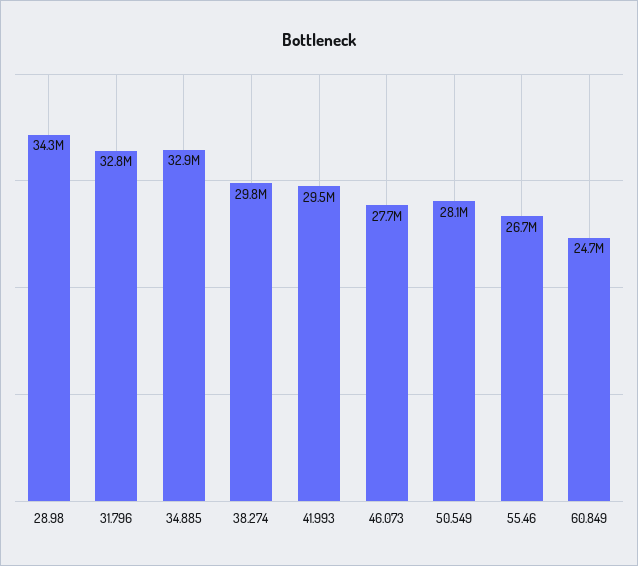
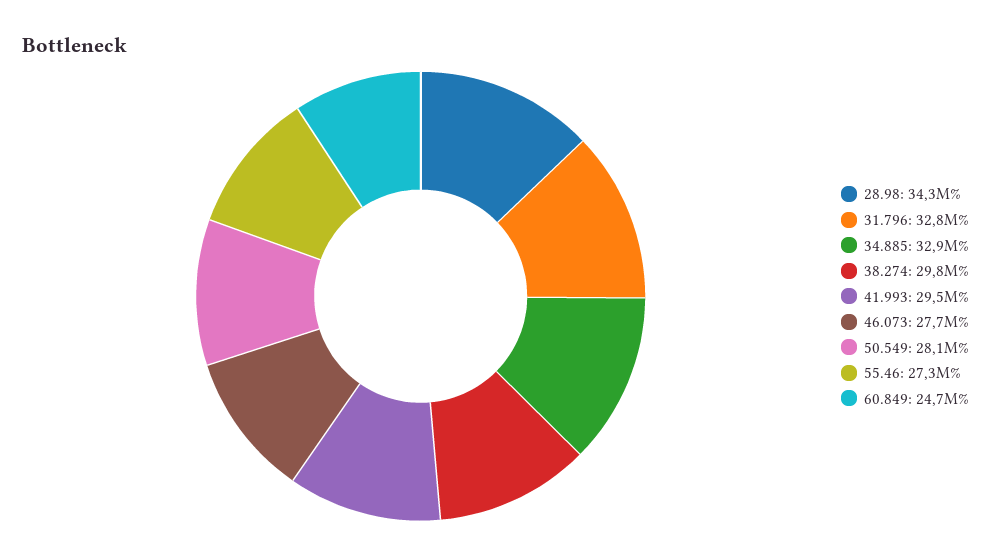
  {
    "28.98": 34300000,
    "31.796": 32800000,
    "34.885": 32900000,
    "38.274": 29800000,
    "41.993": 29500000,
    "46.073": 27700000,
    "50.549": 28100000,
-   "55.46": 26700000,
+   "55.46": 27300000,
    "60.849": 24700000
  }

